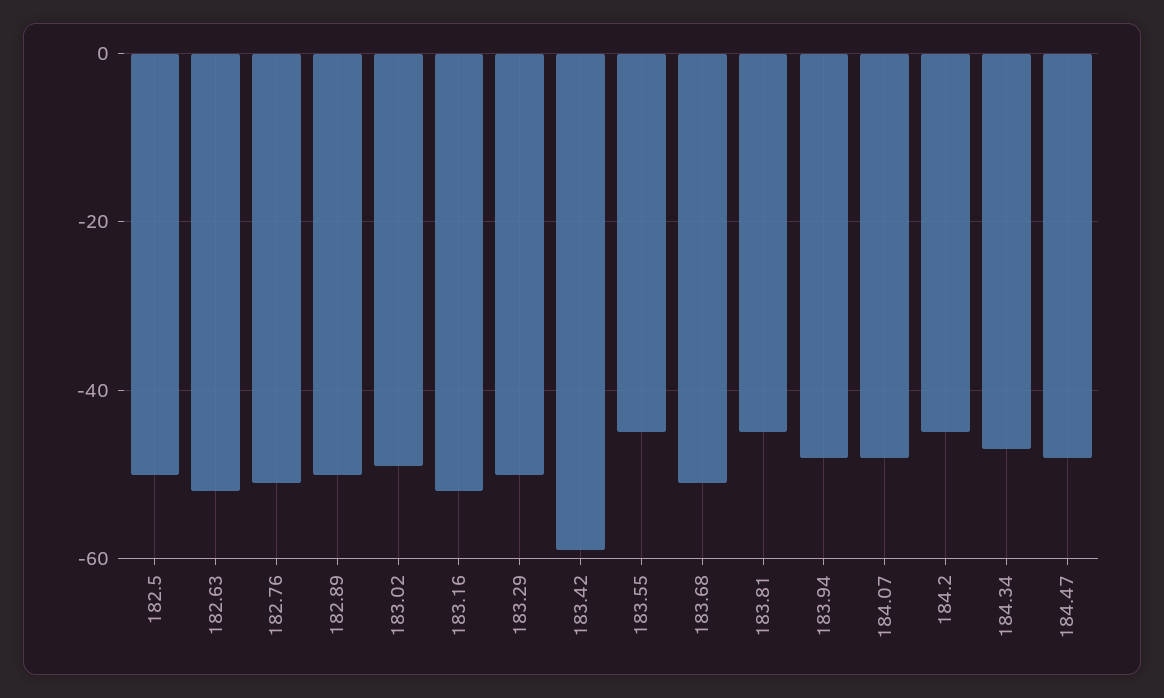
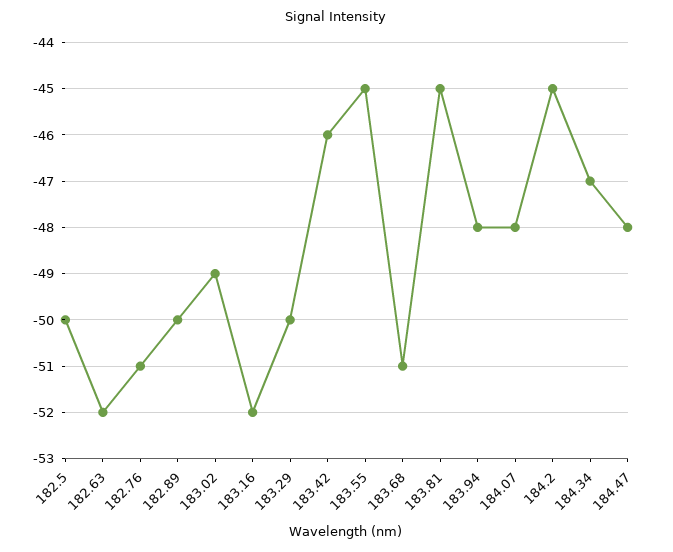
  {
    "182.5": -50,
    "182.63": -52,
    "182.76": -51,
    "182.89": -50,
    "183.02": -49,
    "183.16": -52,
    "183.29": -50,
-   "183.42": -60,
+   "183.42": -46,
    "183.55": -45,
    "183.68": -51,
    "183.81": -45,
    "183.94": -48,
    "184.07": -48,
    "184.2": -45,
    "184.34": -47,
    "184.47": -48
  }

